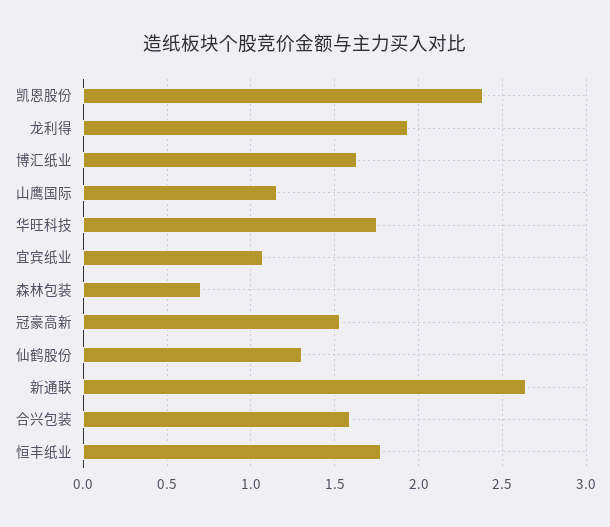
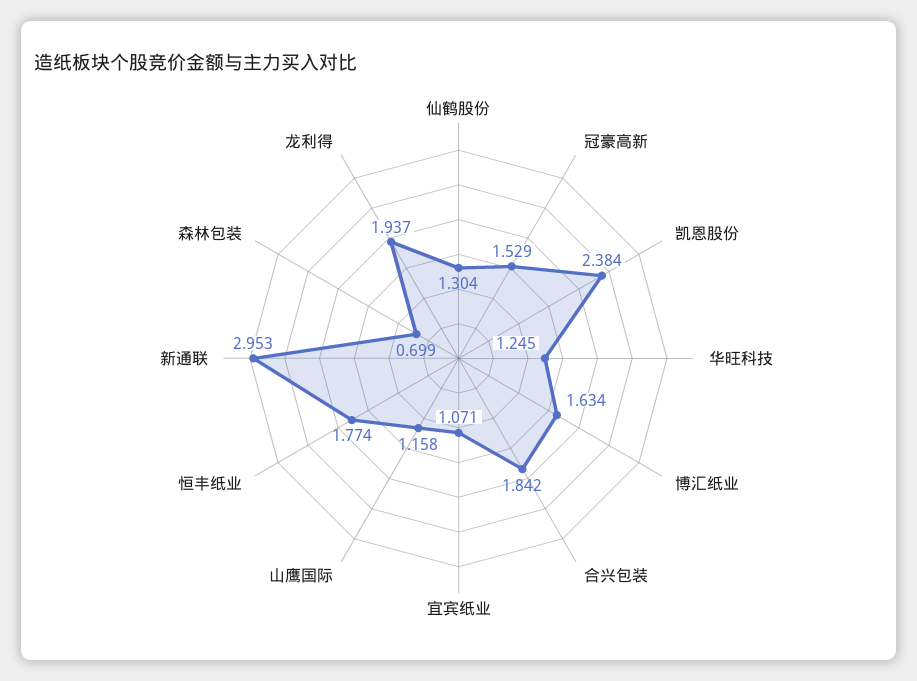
  {
    "凯恩股份": 2.384,
    "龙利得": 1.937,
    "博汇纸业": 1.634,
    "山鹰国际": 1.158,
-   "华旺科技": 1.75,
+   "华旺科技": 1.245,
    "宜宾纸业": 1.071,
    "森林包装": 0.699,
    "冠豪高新": 1.529,
    "仙鹤股份": 1.304,
-   "新通联": 2.65,
+   "新通联": 2.953,
-   "合兴包装": 1.6,
+   "合兴包装": 1.842,
    "恒丰纸业": 1.774
  }

